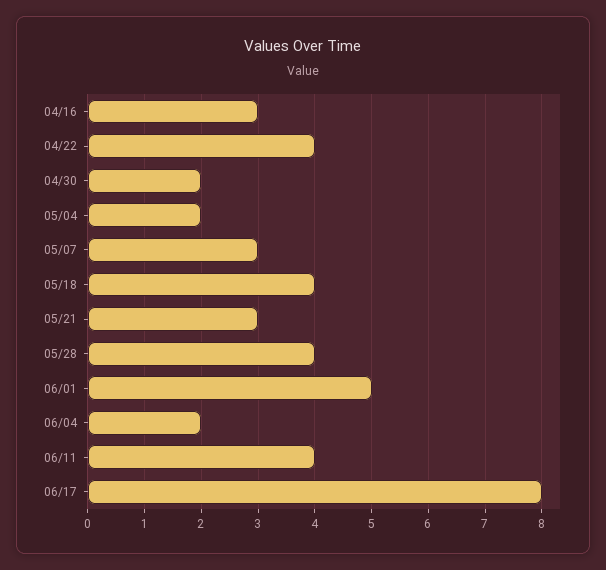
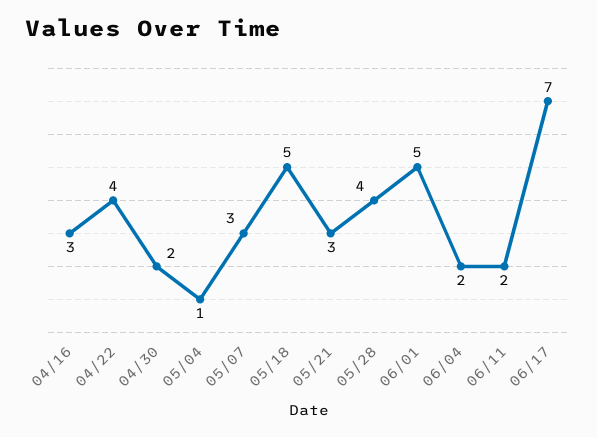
  {
    "04/16": 3,
    "04/22": 4,
    "04/30": 2,
-   "05/04": 2,
+   "05/04": 1,
    "05/07": 3,
-   "05/18": 4,
+   "05/18": 5,
    "05/21": 3,
    "05/28": 4,
    "06/01": 5,
    "06/04": 2,
-   "06/11": 4,
+   "06/11": 2,
-   "06/17": 8
+   "06/17": 7
  }

